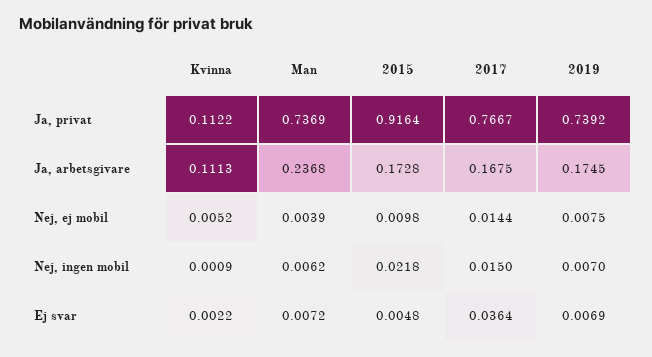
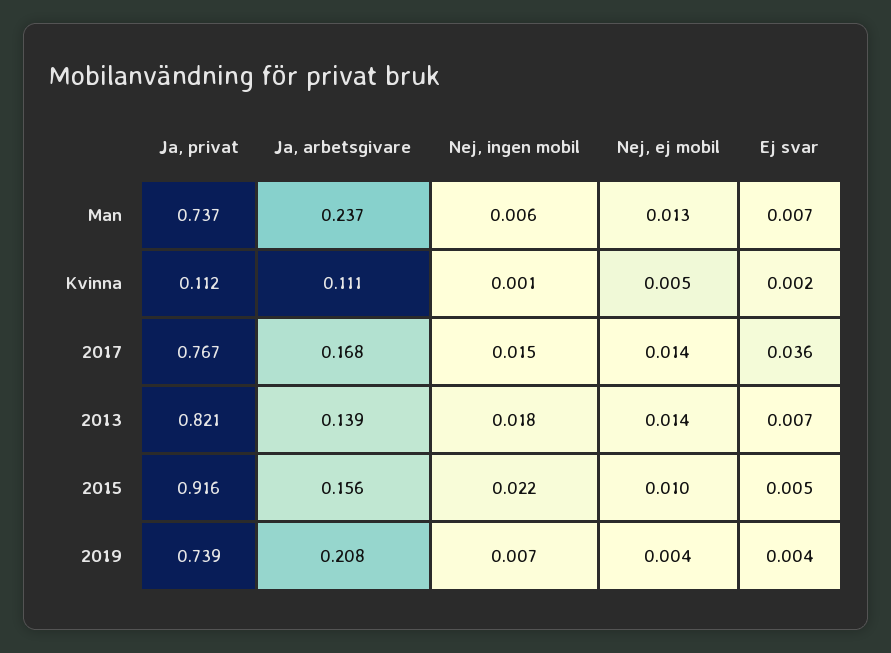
  {
    "Kvinna": {
      "Ja, privat": 0.1122,
      "Ja, arbetsgivare": 0.1113,
      "Nej, ej mobil": 0.0052,
      "Nej, ingen mobil": 0.0009,
      "Ej svar": 0.0022
    },
    "Man": {
      "Ja, privat": 0.7369,
      "Ja, arbetsgivare": 0.2368,
-     "Nej, ej mobil": 0.0039,
+     "Nej, ej mobil": 0.013,
      "Nej, ingen mobil": 0.0062,
      "Ej svar": 0.0072
    },
    "2015": {
      "Ja, privat": 0.9164,
-     "Ja, arbetsgivare": 0.1728,
+     "Ja, arbetsgivare": 0.156,
      "Nej, ej mobil": 0.0098,
      "Nej, ingen mobil": 0.0218,
      "Ej svar": 0.0048
    },
    "2017": {
      "Ja, privat": 0.7667,
      "Ja, arbetsgivare": 0.1675,
      "Nej, ej mobil": 0.0144,
      "Nej, ingen mobil": 0.015,
      "Ej svar": 0.0364
    },
    "2019": {
      "Ja, privat": 0.7392,
-     "Ja, arbetsgivare": 0.1745,
+     "Ja, arbetsgivare": 0.208,
-     "Nej, ej mobil": 0.0075,
+     "Nej, ej mobil": 0.004,
      "Nej, ingen mobil": 0.007,
-     "Ej svar": 0.0069
+     "Ej svar": 0.004
-   }
+   },
+   "2013": {
+     "Ja, privat": 0.821,
+     "Ja, arbetsgivare": 0.139,
+     "Nej, ingen mobil": 0.018,
+     "Nej, ej mobil": 0.014,
+     "Ej svar": 0.007
+   }
  }

